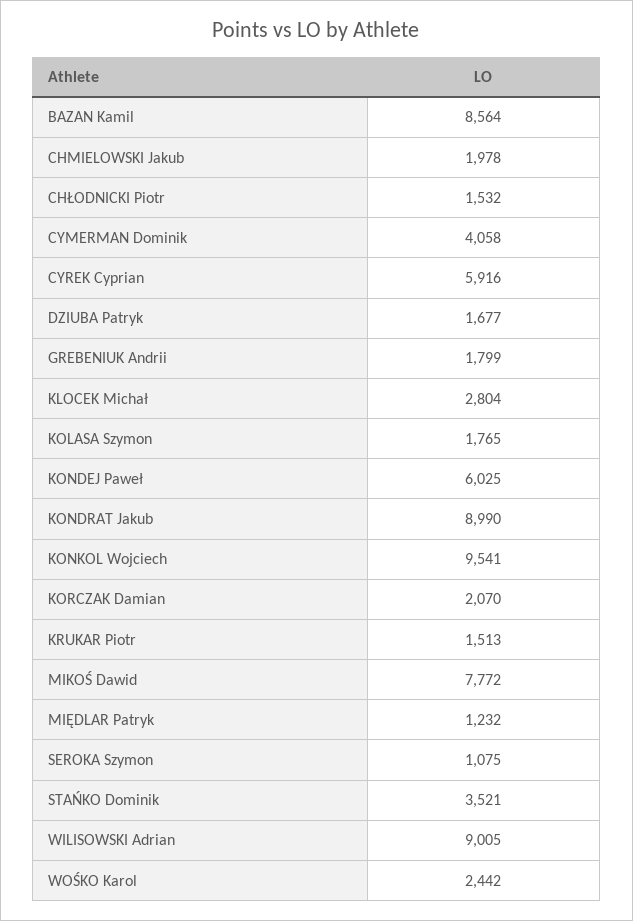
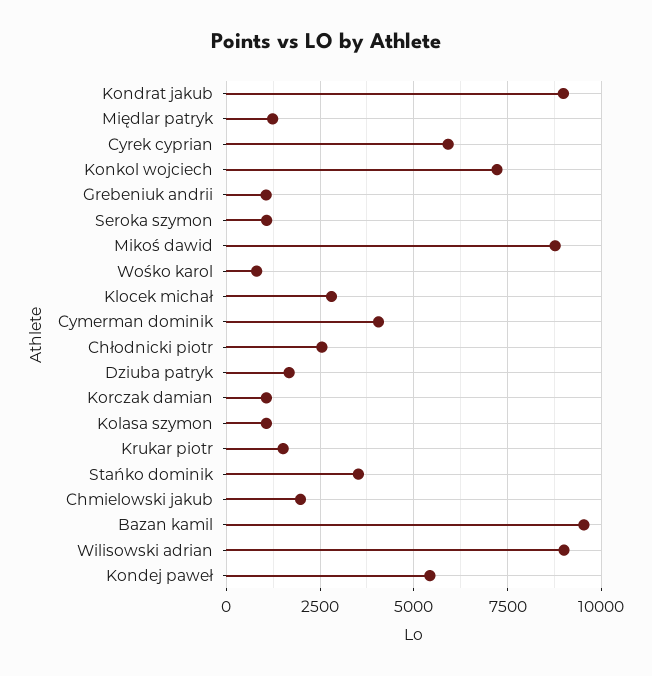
  {
-   "BAZAN Kamil": 8564,
+   "BAZAN Kamil": 9500,
    "CHMIELOWSKI Jakub": 1978,
-   "CHŁODNICKI Piotr": 1532,
+   "CHŁODNICKI Piotr": 2500,
    "CYMERMAN Dominik": 4058,
    "CYREK Cyprian": 5916,
    "DZIUBA Patryk": 1677,
-   "GREBENIUK Andrii": 1799,
+   "GREBENIUK Andrii": 1000,
    "KLOCEK Michał": 2804,
-   "KOLASA Szymon": 1765,
+   "KOLASA Szymon": 1000,
-   "KONDEJ Paweł": 6025,
+   "KONDEJ Paweł": 5500,
    "KONDRAT Jakub": 8990,
-   "KONKOL Wojciech": 9541,
+   "KONKOL Wojciech": 7250,
-   "KORCZAK Damian": 2070,
+   "KORCZAK Damian": 1000,
    "KRUKAR Piotr": 1513,
-   "MIKOŚ Dawid": 7772,
+   "MIKOŚ Dawid": 8750,
    "MIĘDLAR Patryk": 1232,
    "SEROKA Szymon": 1075,
    "STAŃKO Dominik": 3521,
    "WILISOWSKI Adrian": 9005,
-   "WOŚKO Karol": 2442
+   "WOŚKO Karol": 750
  }

